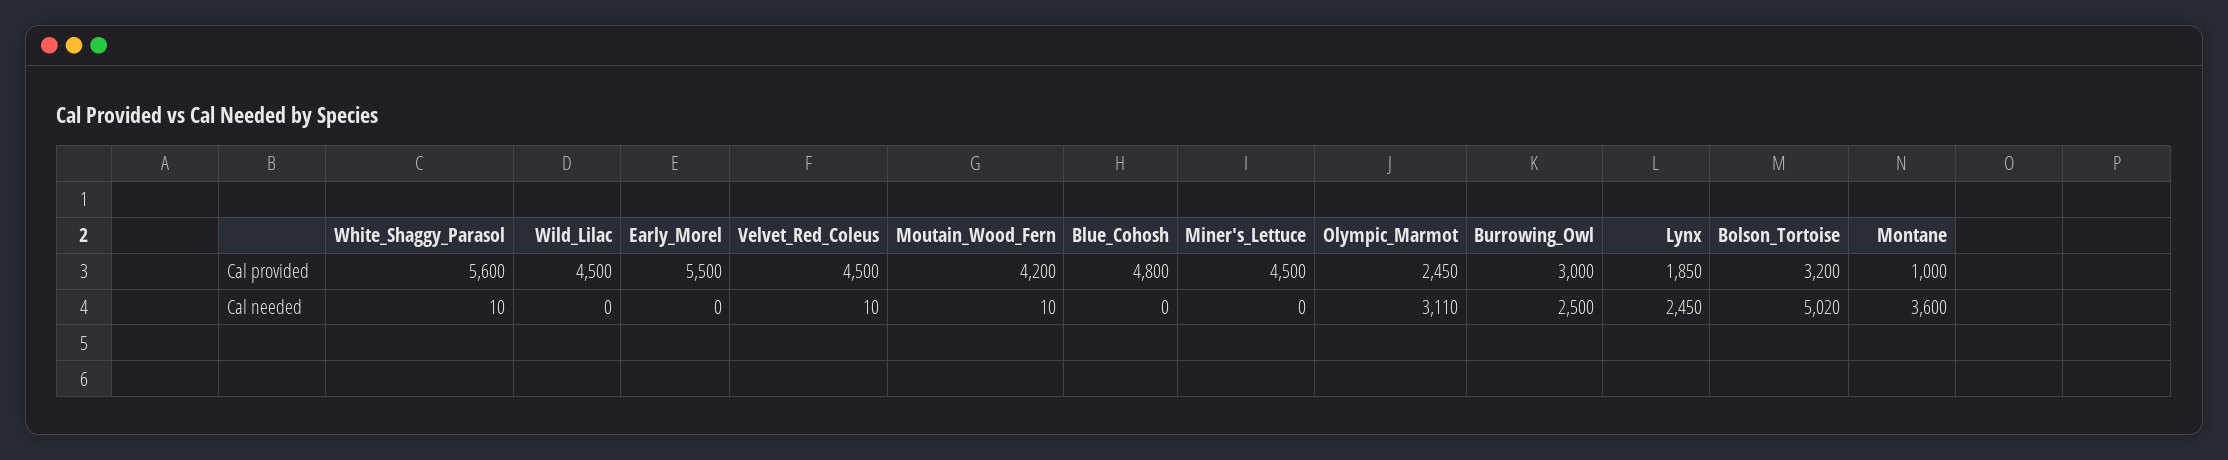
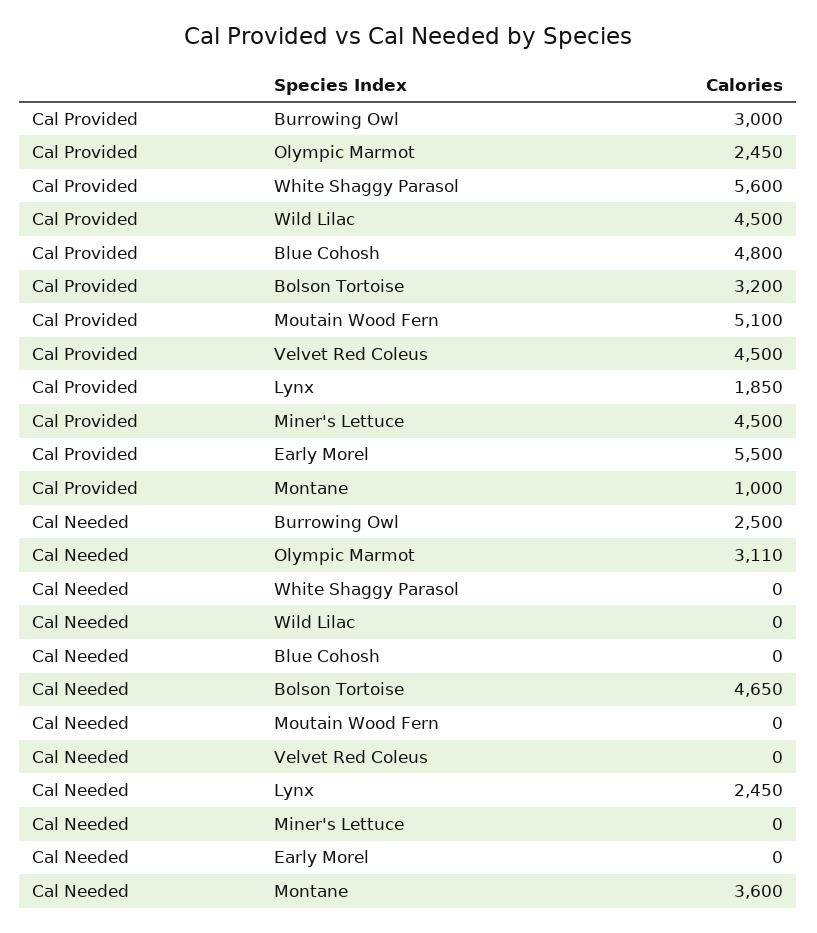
  {
    "White_Shaggy_Parasol": {
      "Cal provided": 5600,
-     "Cal needed": 10
+     "Cal needed": 0
    },
    "Wild_Lilac": {
      "Cal provided": 4500,
      "Cal needed": 0
    },
    "Early_Morel": {
      "Cal provided": 5500,
      "Cal needed": 0
    },
    "Velvet_Red_Coleus": {
      "Cal provided": 4500,
-     "Cal needed": 10
+     "Cal needed": 0
    },
    "Moutain_Wood_Fern": {
-     "Cal provided": 4200,
+     "Cal provided": 5100,
-     "Cal needed": 10
+     "Cal needed": 0
    },
    "Blue_Cohosh": {
      "Cal provided": 4800,
      "Cal needed": 0
    },
    "Miner's_Lettuce": {
      "Cal provided": 4500,
      "Cal needed": 0
    },
    "Olympic_Marmot": {
      "Cal provided": 2450,
      "Cal needed": 3110
    },
    "Burrowing_Owl": {
      "Cal provided": 3000,
      "Cal needed": 2500
    },
    "Lynx": {
      "Cal provided": 1850,
      "Cal needed": 2450
    },
    "Bolson_Tortoise": {
      "Cal provided": 3200,
-     "Cal needed": 5020
+     "Cal needed": 4650
    },
    "Montane": {
      "Cal provided": 1000,
      "Cal needed": 3600
    }
  }

